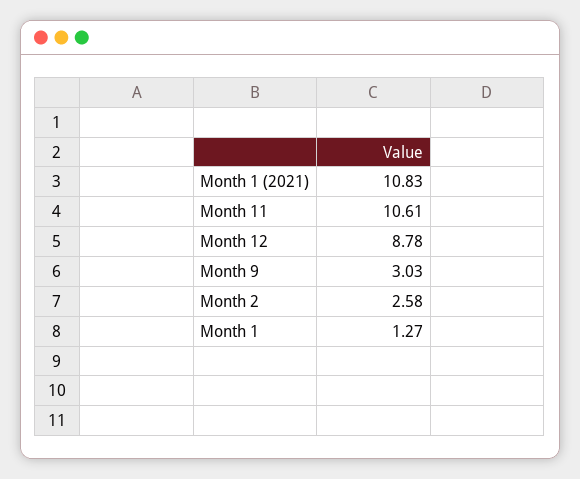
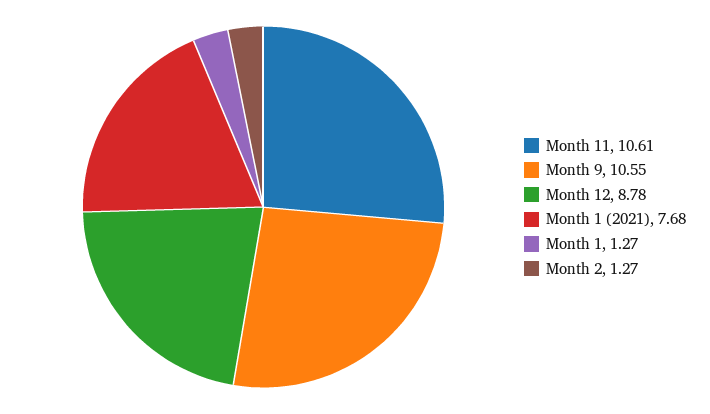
  {
-   "Month 1 (2021)": 10.83,
+   "Month 1 (2021)": 7.68,
    "Month 11": 10.61,
    "Month 12": 8.78,
-   "Month 9": 3.03,
+   "Month 9": 10.55,
-   "Month 2": 2.58,
+   "Month 2": 1.27,
    "Month 1": 1.27
  }

